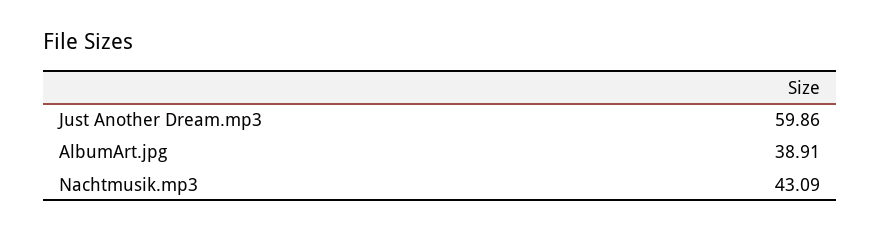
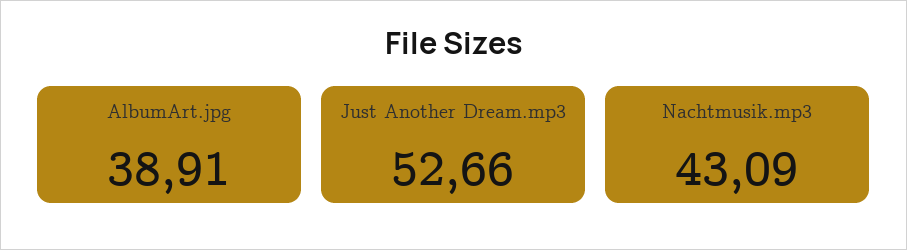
  {
-   "Just Another Dream.mp3": 59.86,
+   "Just Another Dream.mp3": 52.66,
    "AlbumArt.jpg": 38.91,
    "Nachtmusik.mp3": 43.09
  }

